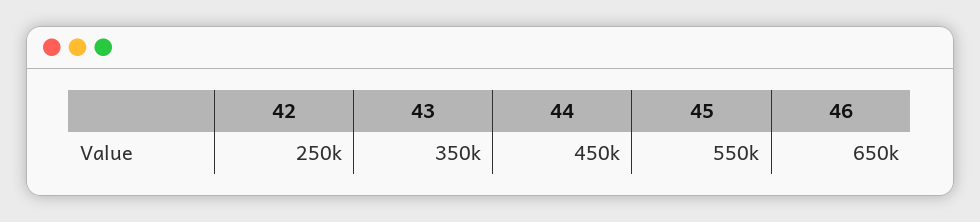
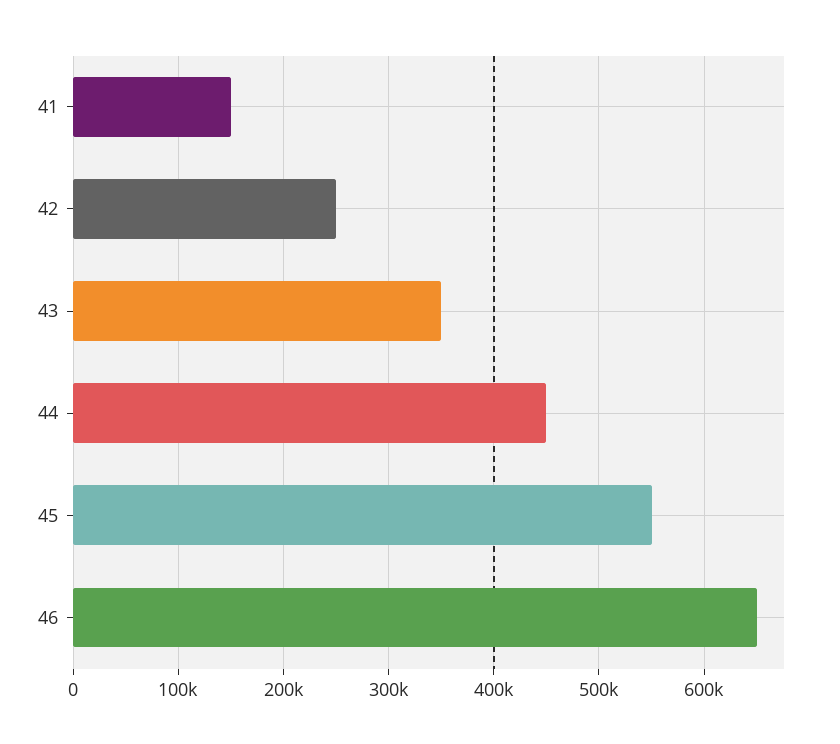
  {
    "42": 250000,
    "43": 350000,
    "44": 450000,
    "45": 550000,
-   "46": 650000
+   "46": 650000,
+   "41": 150000
  }

